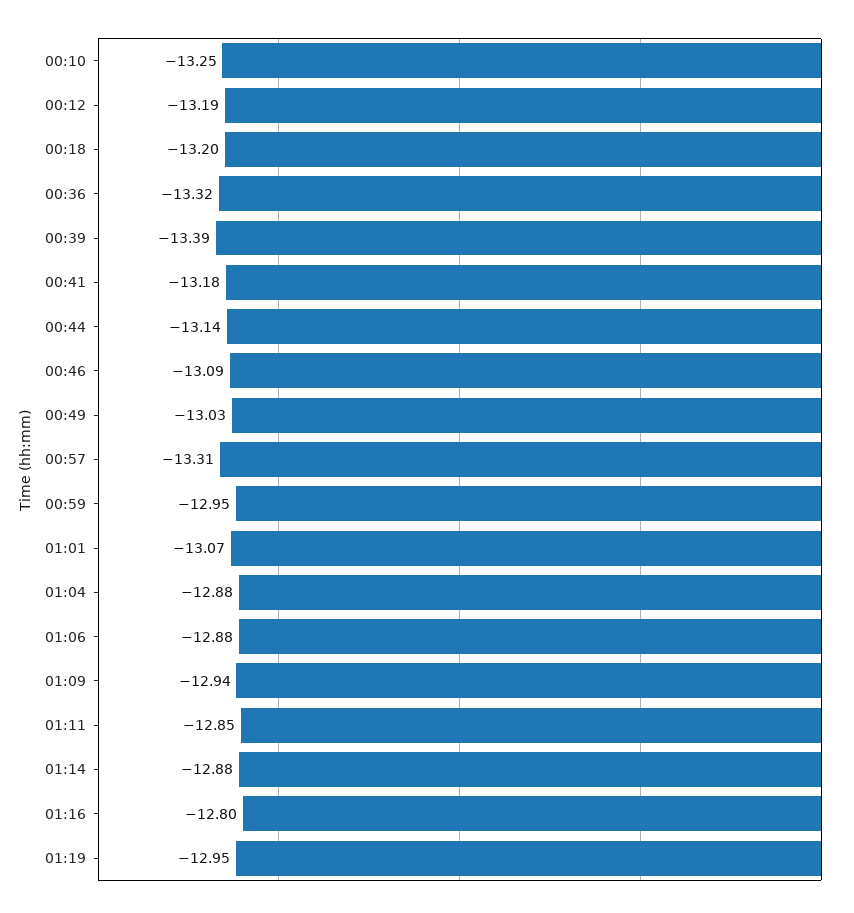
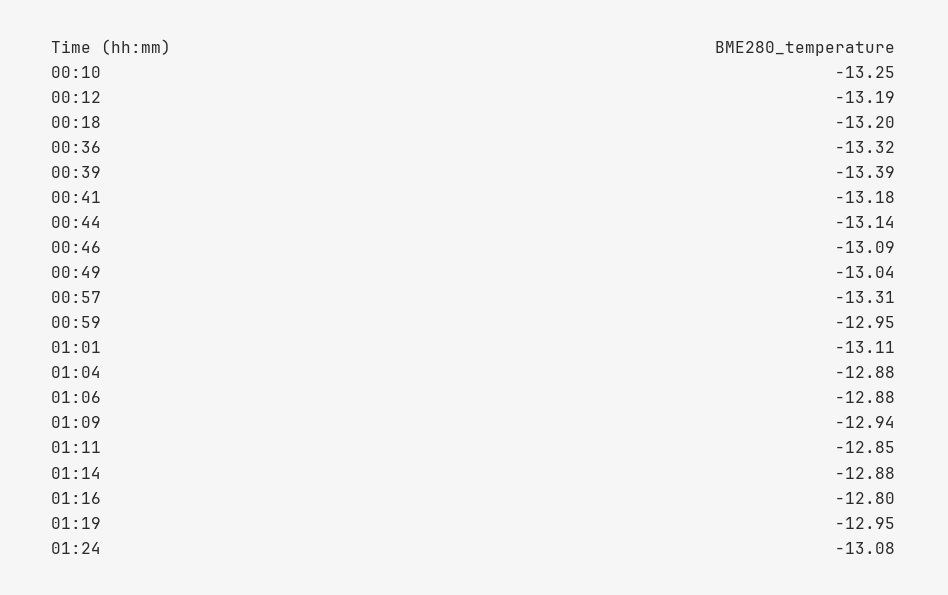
  {
    "00:10": -13.25,
    "00:12": -13.19,
    "00:18": -13.2,
    "00:36": -13.32,
    "00:39": -13.39,
    "00:41": -13.18,
    "00:44": -13.14,
    "00:46": -13.09,
-   "00:49": -13.03,
+   "00:49": -13.04,
    "00:57": -13.31,
    "00:59": -12.95,
-   "01:01": -13.07,
+   "01:01": -13.11,
    "01:04": -12.88,
    "01:06": -12.88,
    "01:09": -12.94,
    "01:11": -12.85,
    "01:14": -12.88,
    "01:16": -12.8,
-   "01:19": -12.95
+   "01:19": -12.95,
+   "01:24": -13.08
  }

